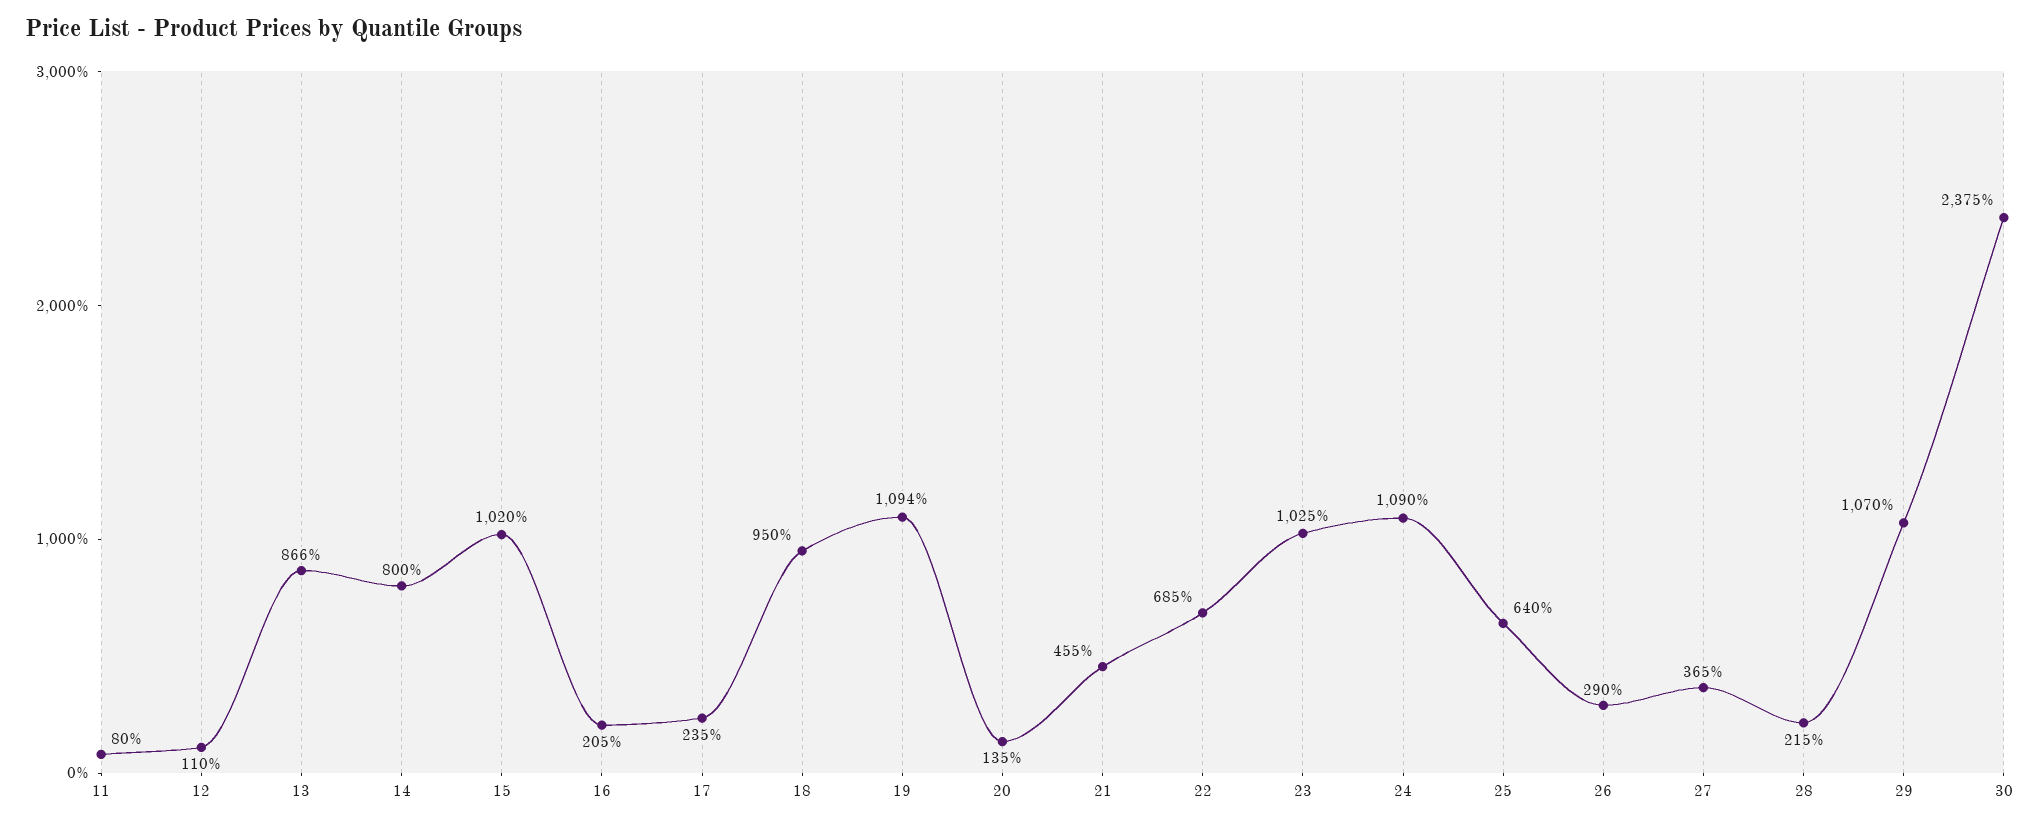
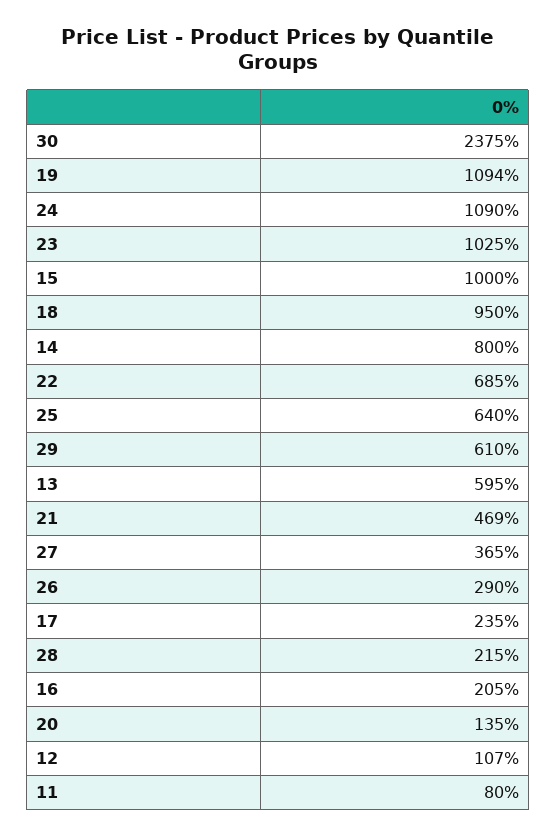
  {
    "11": 80,
-   "12": 110,
+   "12": 107,
-   "13": 866,
+   "13": 595,
    "14": 800,
-   "15": 1020,
+   "15": 1000,
    "16": 205,
    "17": 235,
    "18": 950,
    "19": 1094,
    "20": 135,
-   "21": 455,
+   "21": 469,
    "22": 685,
    "23": 1025,
    "24": 1090,
    "25": 640,
    "26": 290,
    "27": 365,
    "28": 215,
-   "29": 1070,
+   "29": 610,
    "30": 2375
  }

